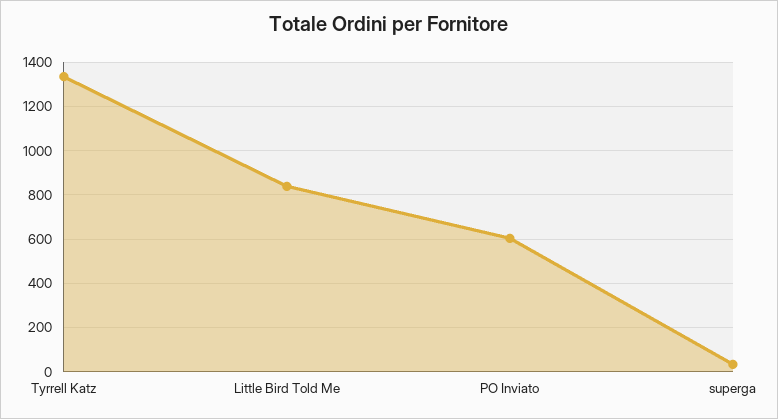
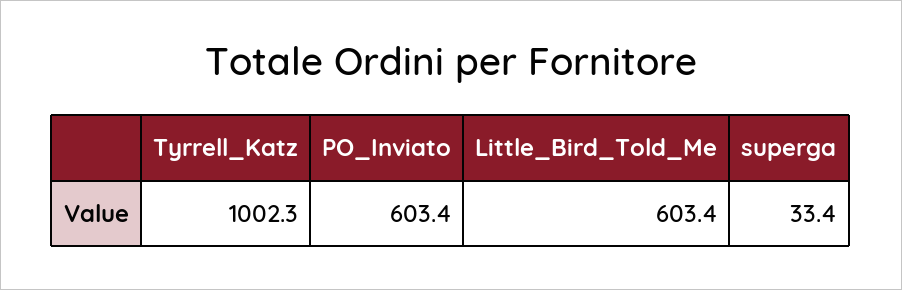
  {
-   "Tyrrell Katz": 1350,
+   "Tyrrell Katz": 1002.3,
-   "Little Bird Told Me": 850,
+   "Little Bird Told Me": 603.4,
    "PO Inviato": 603.4,
    "superga": 33.4
  }

